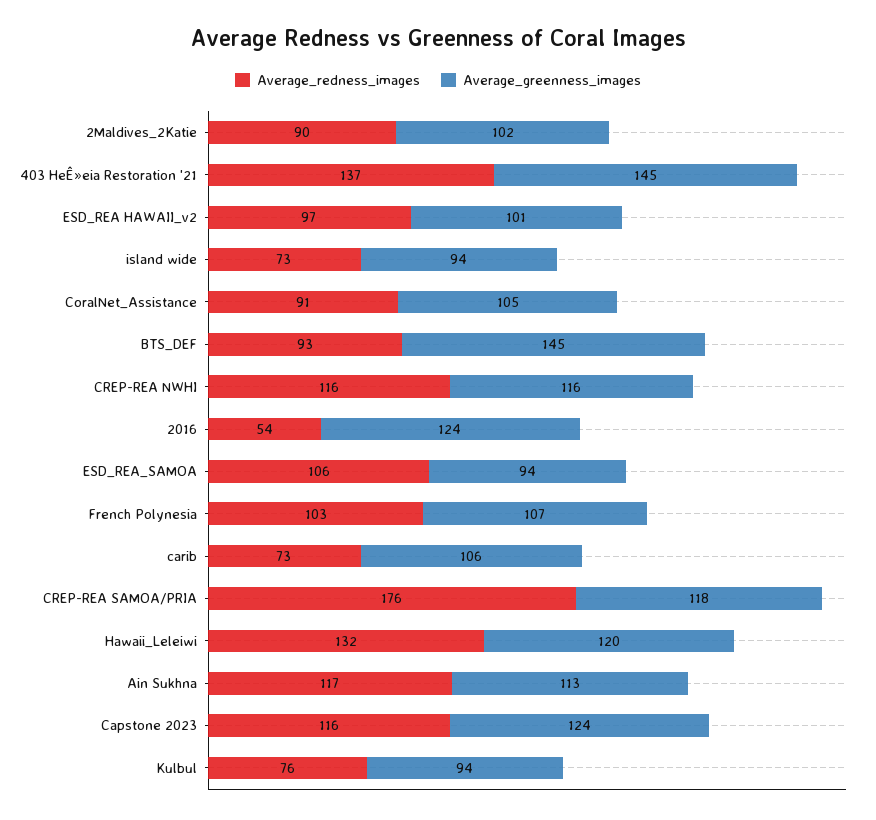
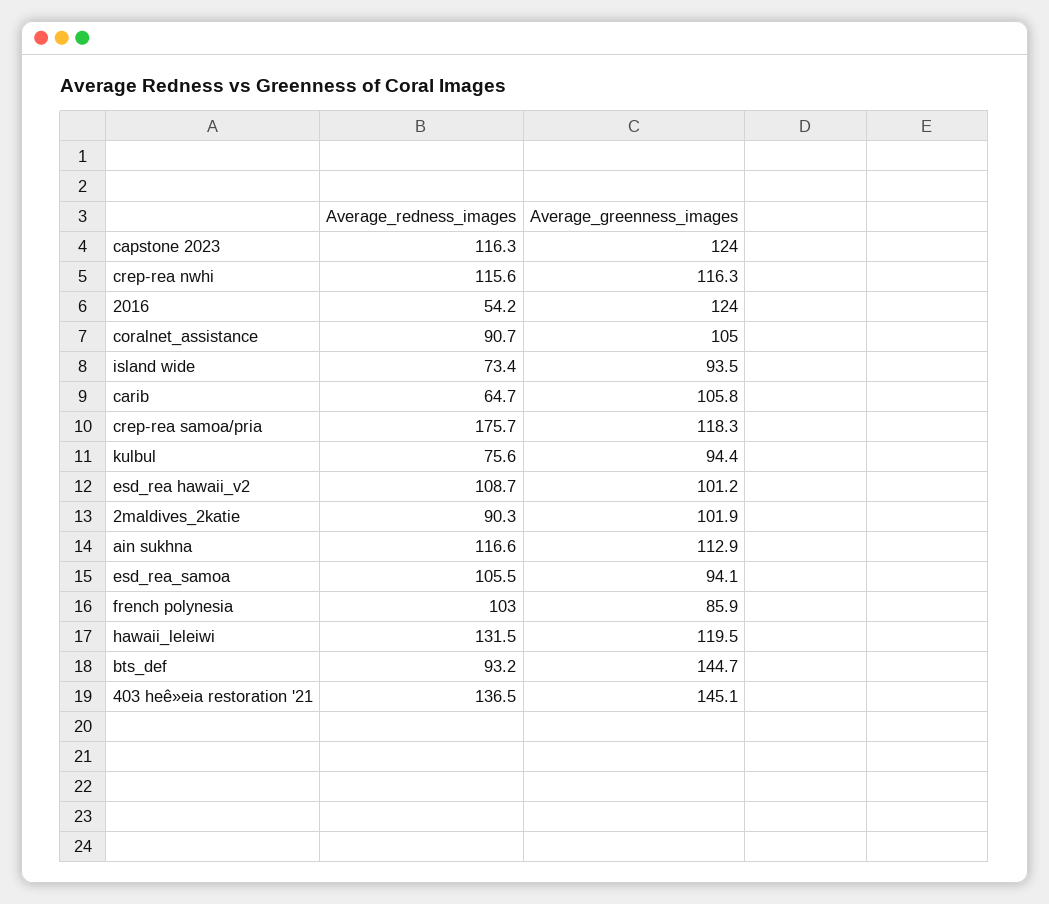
  {
    "Average_redness_images": {
      "2Maldives_2Katie": 90.3,
      "403 HeÊ»eia Restoration '21": 136.5,
-     "ESD_REA HAWAII_v2": 97,
+     "ESD_REA HAWAII_v2": 108.7,
      "island wide": 73.4,
      "CoralNet_Assistance": 90.7,
      "BTS_DEF": 93.2,
      "CREP-REA NWHI": 115.6,
      "2016": 54.2,
      "ESD_REA_SAMOA": 105.5,
      "French Polynesia": 103,
-     "carib": 73,
+     "carib": 64.7,
      "CREP-REA SAMOA/PRIA": 175.7,
      "Hawaii_Leleiwi": 131.5,
      "Ain Sukhna": 116.6,
      "Capstone 2023": 116.3,
      "Kulbul": 75.6
    },
    "Average_greenness_images": {
      "2Maldives_2Katie": 101.9,
      "403 HeÊ»eia Restoration '21": 145.1,
      "ESD_REA HAWAII_v2": 101.2,
      "island wide": 93.5,
      "CoralNet_Assistance": 105,
      "BTS_DEF": 144.7,
      "CREP-REA NWHI": 116.3,
      "2016": 124,
      "ESD_REA_SAMOA": 94.1,
-     "French Polynesia": 107,
+     "French Polynesia": 85.9,
      "carib": 105.8,
      "CREP-REA SAMOA/PRIA": 118.3,
      "Hawaii_Leleiwi": 119.5,
      "Ain Sukhna": 112.9,
      "Capstone 2023": 124,
      "Kulbul": 94.4
    }
  }

